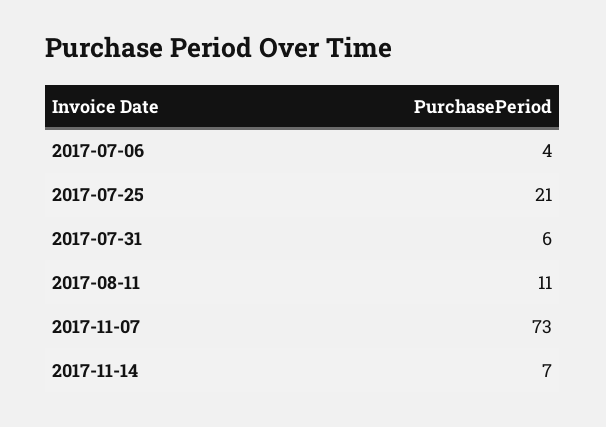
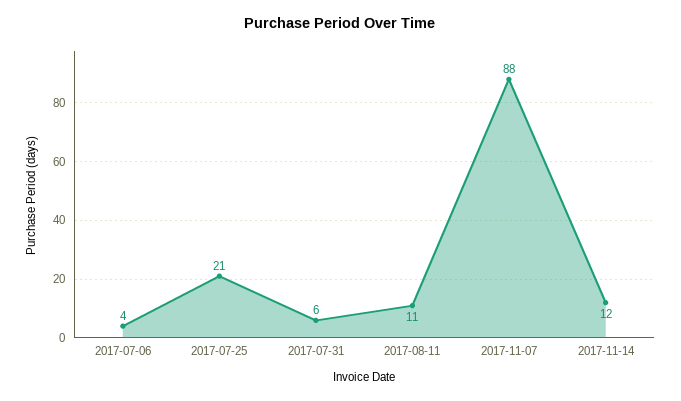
  {
    "2017-07-06": 4,
    "2017-07-25": 21,
    "2017-07-31": 6,
    "2017-08-11": 11,
-   "2017-11-07": 73,
+   "2017-11-07": 88,
-   "2017-11-14": 7
+   "2017-11-14": 12
  }

